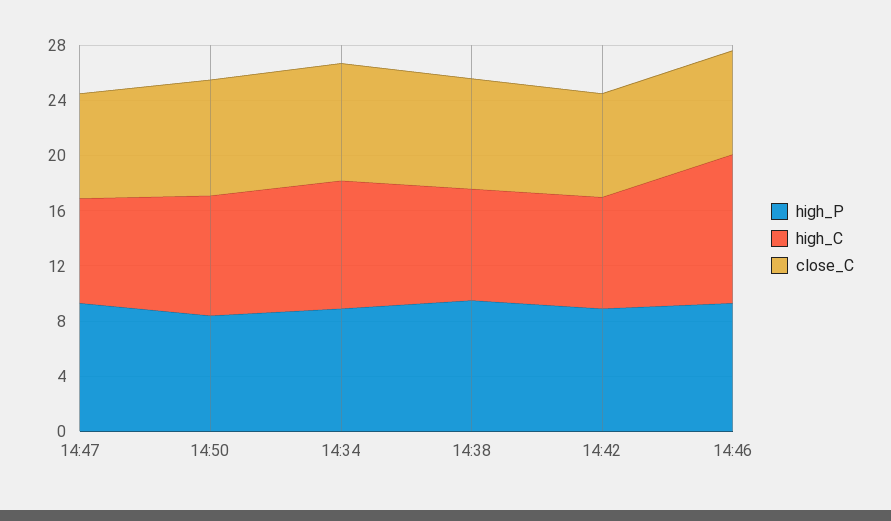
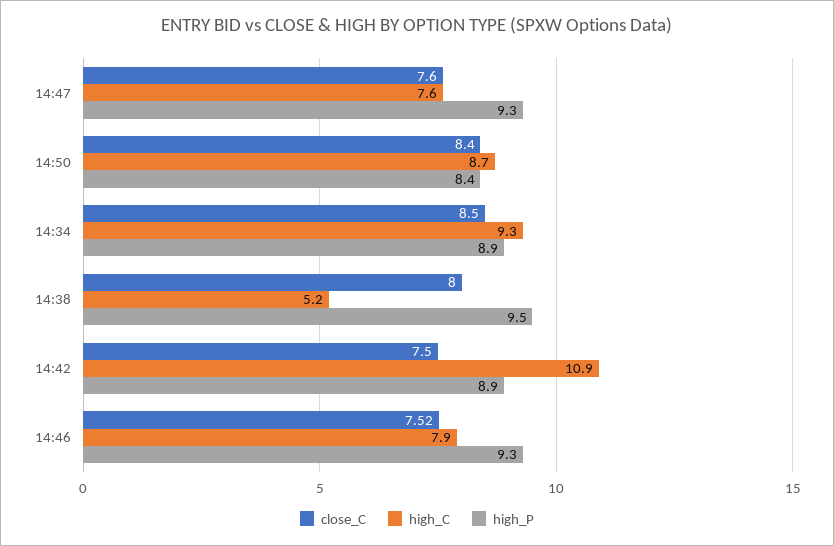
  {
    "high_P": {
      "14:47": 9.3,
      "14:50": 8.4,
      "14:34": 8.9,
      "14:38": 9.5,
      "14:42": 8.9,
      "14:46": 9.3
    },
    "high_C": {
      "14:47": 7.6,
      "14:50": 8.7,
      "14:34": 9.3,
-     "14:38": 8,
+     "14:38": 5.2,
-     "14:42": 8,
+     "14:42": 10.9,
-     "14:46": 11
+     "14:46": 7.9
    },
    "close_C": {
      "14:47": 7.6,
      "14:50": 8.4,
      "14:34": 8.5,
      "14:38": 8,
      "14:42": 7.5,
      "14:46": 7.52
    }
  }

